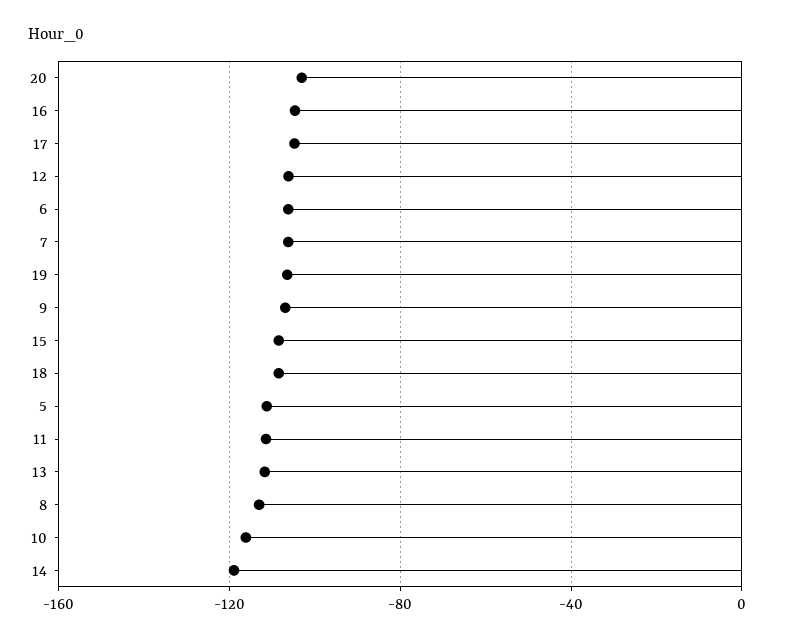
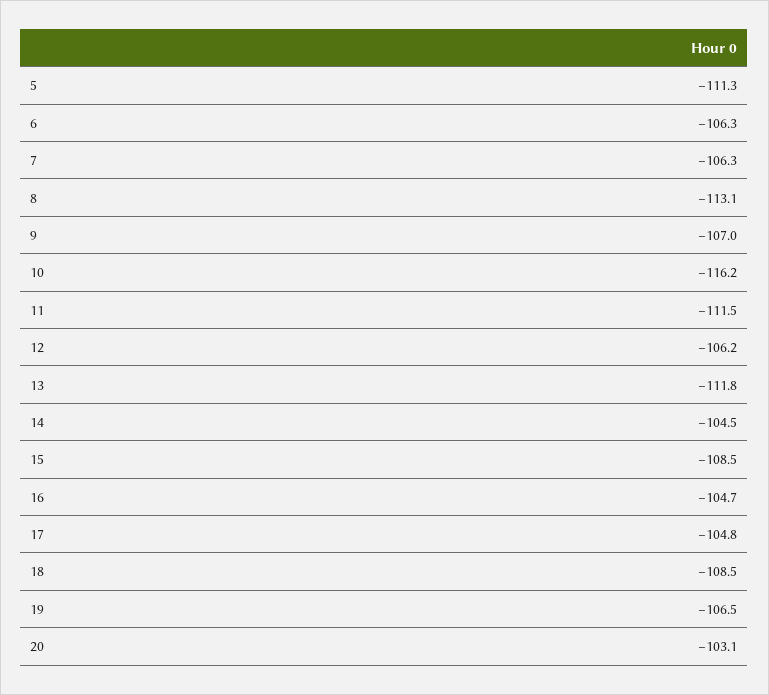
  {
    "20": -103.1,
    "16": -104.7,
    "17": -104.8,
    "12": -106.2,
    "6": -106.3,
    "7": -106.3,
    "19": -106.5,
    "9": -107,
    "15": -108.5,
    "18": -108.5,
    "5": -111.3,
    "11": -111.5,
    "13": -111.8,
    "8": -113.1,
    "10": -116.2,
-   "14": -120
+   "14": -104.5
  }

